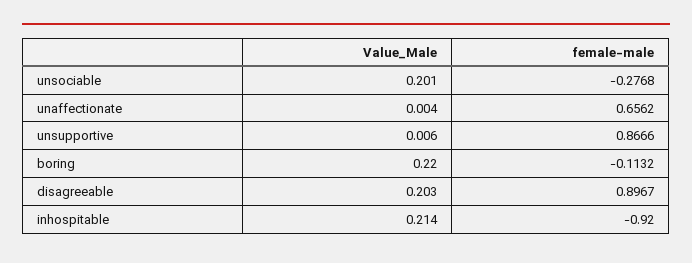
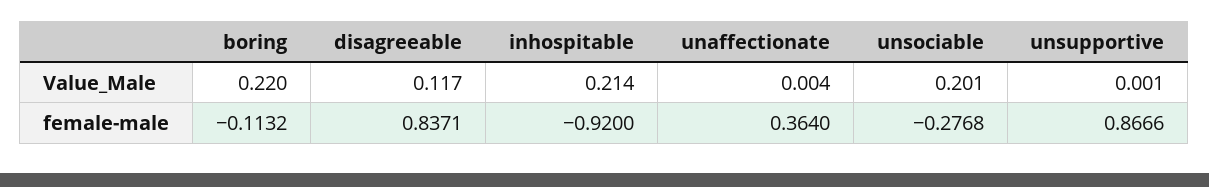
  {
    "Value_Male": {
      "unsociable": 0.201,
      "unaffectionate": 0.004,
-     "unsupportive": 0.006,
+     "unsupportive": 0.001,
      "boring": 0.22,
-     "disagreeable": 0.203,
+     "disagreeable": 0.117,
      "inhospitable": 0.214
    },
    "female-male": {
      "unsociable": -0.2768,
-     "unaffectionate": 0.6562,
+     "unaffectionate": 0.364,
      "unsupportive": 0.8666,
      "boring": -0.1132,
-     "disagreeable": 0.8967,
+     "disagreeable": 0.8371,
      "inhospitable": -0.92
    }
  }

